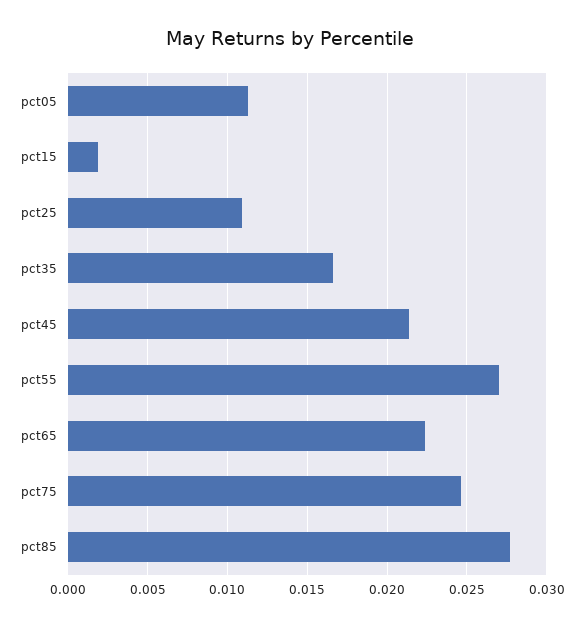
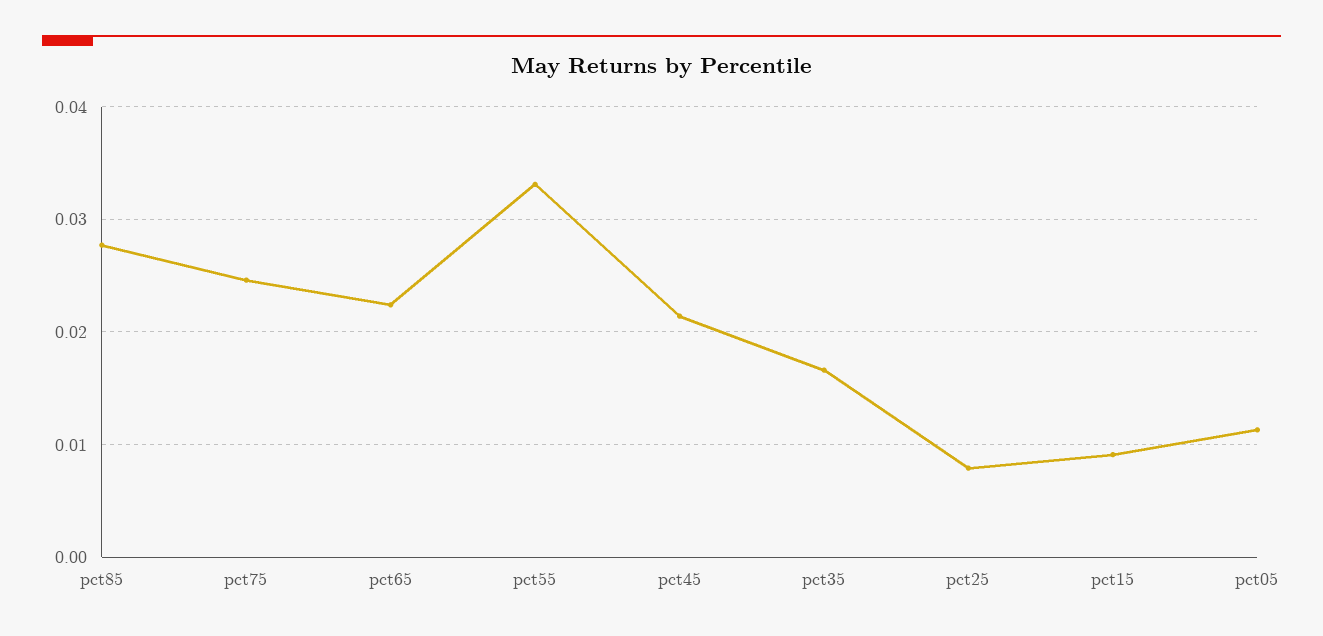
  {
    "pct05": 0.0115,
-   "pct15": 0.002,
+   "pct15": 0.009,
-   "pct25": 0.011,
+   "pct25": 0.008,
    "pct35": 0.0165,
    "pct45": 0.0215,
-   "pct55": 0.027,
+   "pct55": 0.033,
    "pct65": 0.0225,
    "pct75": 0.0245,
    "pct85": 0.0275
  }

